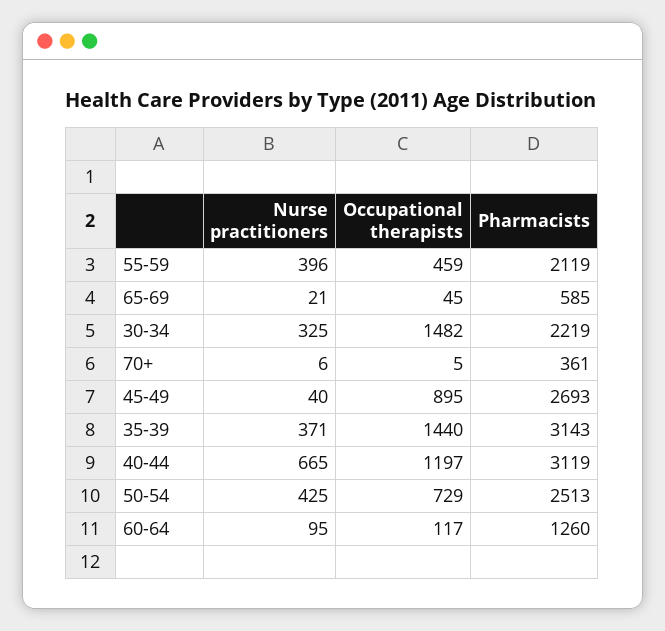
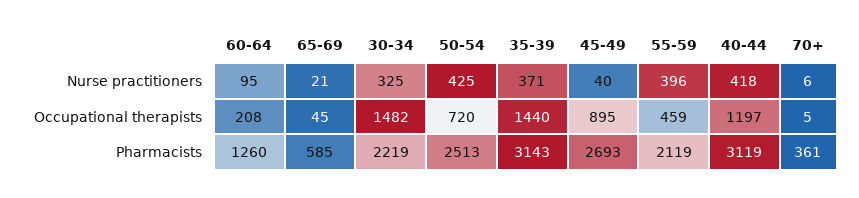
  {
    "Nurse practitioners": {
      "55-59": 396,
      "65-69": 21,
      "30-34": 325,
      "70+": 6,
      "45-49": 40,
      "35-39": 371,
-     "40-44": 665,
+     "40-44": 418,
      "50-54": 425,
      "60-64": 95
    },
    "Occupational therapists": {
      "55-59": 459,
      "65-69": 45,
      "30-34": 1482,
      "70+": 5,
      "45-49": 895,
      "35-39": 1440,
      "40-44": 1197,
-     "50-54": 729,
+     "50-54": 720,
-     "60-64": 117
+     "60-64": 208
    },
    "Pharmacists": {
      "55-59": 2119,
      "65-69": 585,
      "30-34": 2219,
      "70+": 361,
      "45-49": 2693,
      "35-39": 3143,
      "40-44": 3119,
      "50-54": 2513,
      "60-64": 1260
    }
  }

